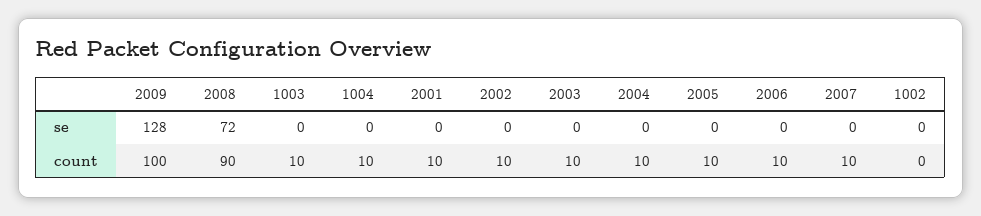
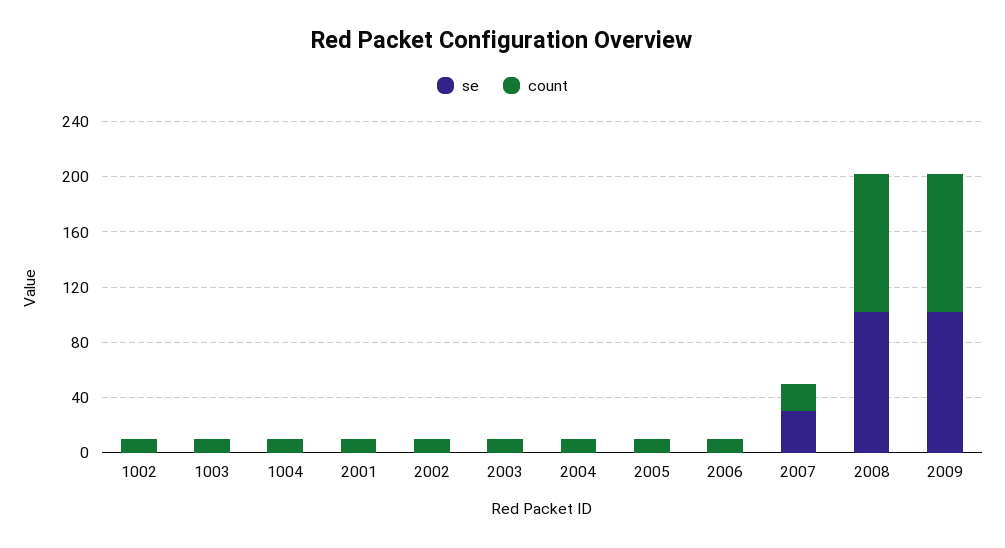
  {
    "se": {
-     "2009": 128,
+     "2009": 100,
-     "2008": 72,
+     "2008": 100,
      "1003": 0,
      "1004": 0,
      "2001": 0,
      "2002": 0,
      "2003": 0,
      "2004": 0,
      "2005": 0,
      "2006": 0,
-     "2007": 0,
+     "2007": 30,
      "1002": 0
    },
    "count": {
      "2009": 100,
-     "2008": 90,
+     "2008": 100,
      "1003": 10,
      "1004": 10,
      "2001": 10,
      "2002": 10,
      "2003": 10,
      "2004": 10,
      "2005": 10,
      "2006": 10,
-     "2007": 10,
+     "2007": 20,
-     "1002": 0
+     "1002": 10
    }
  }

